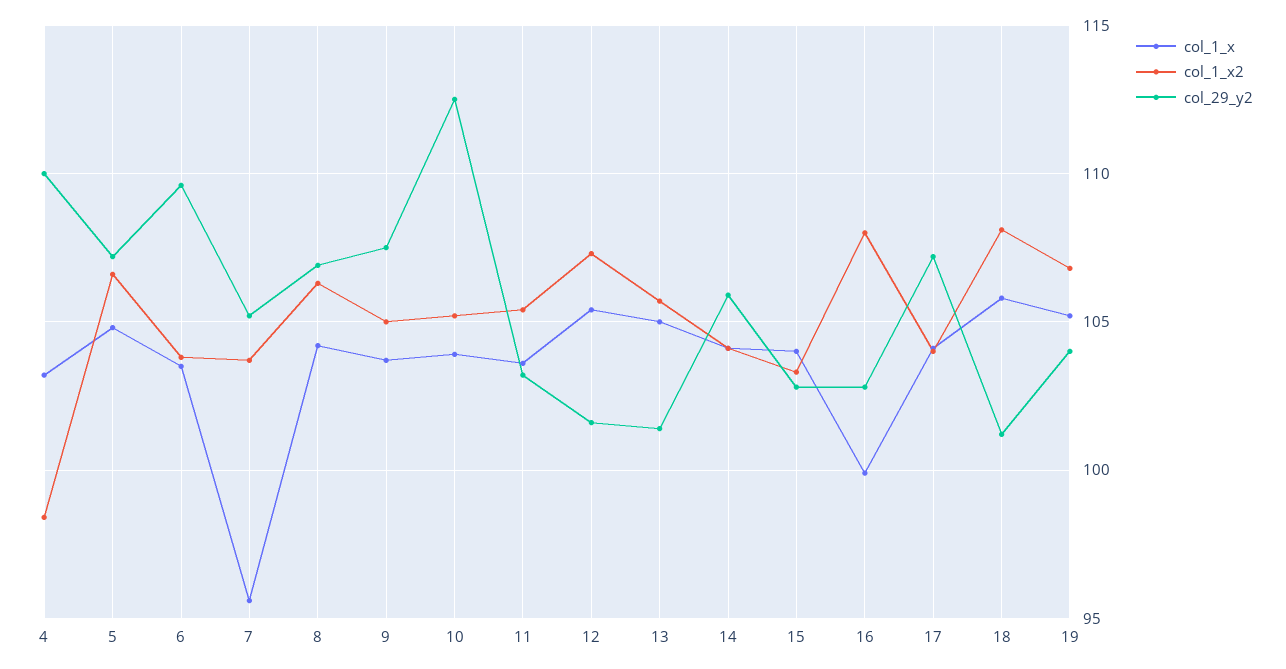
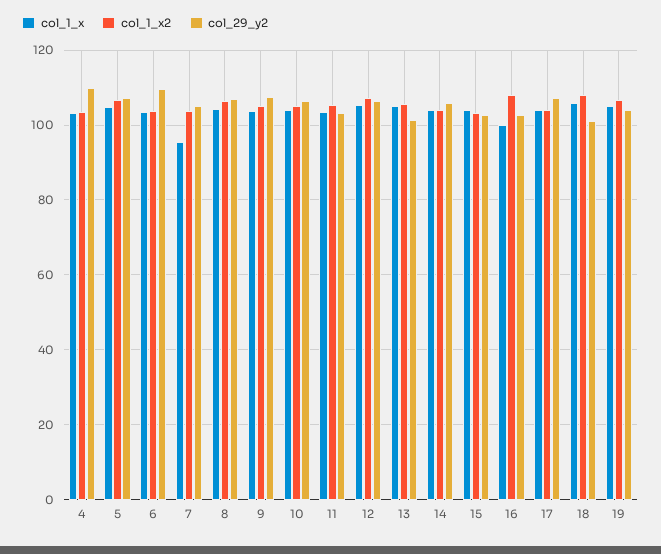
  {
    "col_1_x": {
      "4": 103,
      "5": 105,
      "6": 103.5,
      "7": 95.5,
      "8": 104,
      "9": 103.5,
      "10": 104,
      "11": 103.5,
      "12": 105.5,
      "13": 105,
      "14": 104,
      "15": 104,
      "16": 100,
      "17": 104,
      "18": 106,
      "19": 105
    },
    "col_1_x2": {
-     "4": 98.5,
+     "4": 104,
      "5": 106.5,
      "6": 104,
      "7": 103.5,
      "8": 106.5,
      "9": 105,
      "10": 105,
      "11": 105.5,
      "12": 107.5,
      "13": 105.5,
      "14": 104,
      "15": 103.5,
      "16": 108,
      "17": 104,
      "18": 108,
      "19": 107
    },
    "col_29_y2": {
      "4": 110,
      "5": 107,
      "6": 109.5,
      "7": 105,
      "8": 107,
      "9": 107.5,
-     "10": 112.5,
+     "10": 106,
      "11": 103,
-     "12": 101.5,
+     "12": 106,
      "13": 101.5,
      "14": 106,
      "15": 103,
      "16": 103,
      "17": 107,
      "18": 101,
      "19": 104
    }
  }

